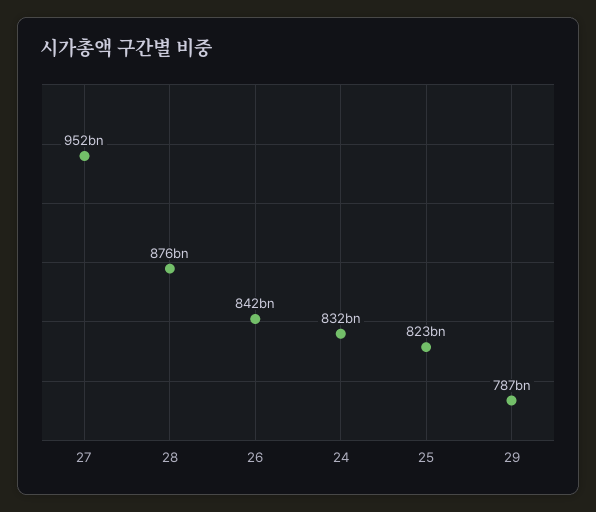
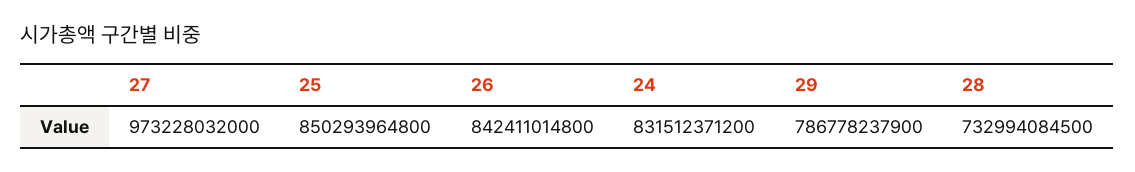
  {
-   "27": 952000000000,
+   "27": 973228032000,
-   "28": 876000000000,
+   "28": 732994084500,
    "26": 842411014800,
    "24": 831512371200,
-   "25": 823000000000,
+   "25": 850293964800,
    "29": 786778237900
  }

